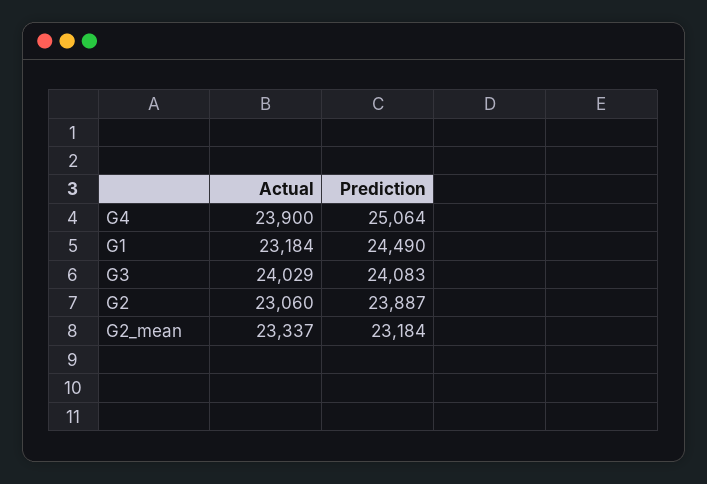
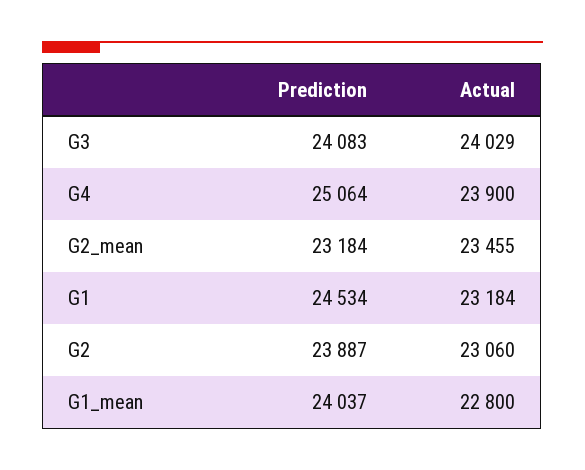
  {
    "Actual": {
      "G4": 23900,
      "G1": 23184,
      "G3": 24029,
      "G2": 23060,
-     "G2_mean": 23337
+     "G2_mean": 23455,
+     "G1_mean": 22800
    },
    "Prediction": {
      "G4": 25064,
-     "G1": 24490,
+     "G1": 24534,
      "G3": 24083,
      "G2": 23887,
-     "G2_mean": 23184
+     "G2_mean": 23184,
+     "G1_mean": 24037
    }
  }

